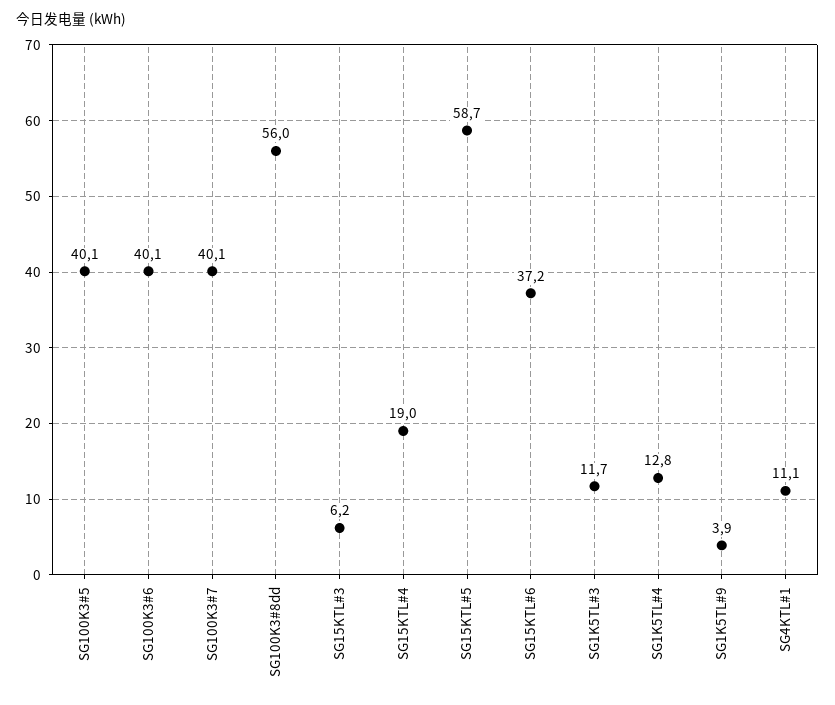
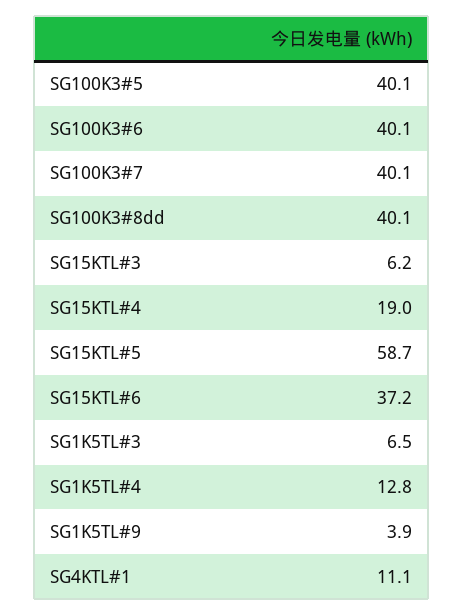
  {
    "SG100K3#5": 40.1,
    "SG100K3#6": 40.1,
    "SG100K3#7": 40.1,
-   "SG100K3#8dd": 56,
+   "SG100K3#8dd": 40.1,
    "SG15KTL#3": 6.2,
    "SG15KTL#4": 19,
    "SG15KTL#5": 58.7,
    "SG15KTL#6": 37.2,
-   "SG1K5TL#3": 11.7,
+   "SG1K5TL#3": 6.5,
    "SG1K5TL#4": 12.8,
    "SG1K5TL#9": 3.9,
    "SG4KTL#1": 11.1
  }

